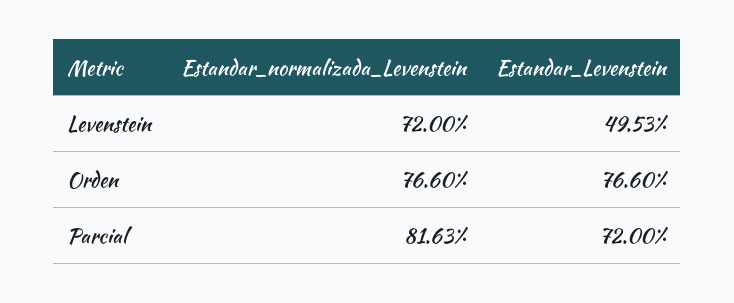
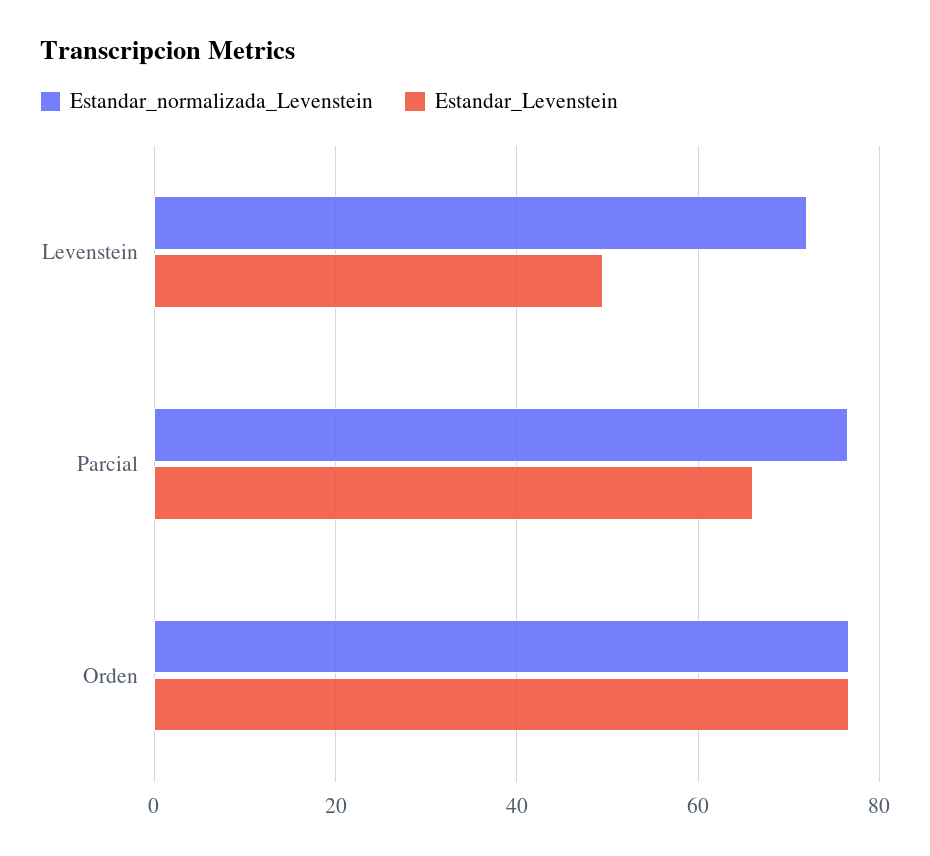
  {
    "Estandar_normalizada_Levenstein": {
      "Levenstein": 72,
      "Orden": 76.6,
-     "Parcial": 81.63
+     "Parcial": 76
    },
    "Estandar_Levenstein": {
      "Levenstein": 49.53,
      "Orden": 76.6,
-     "Parcial": 72
+     "Parcial": 66
    }
  }

